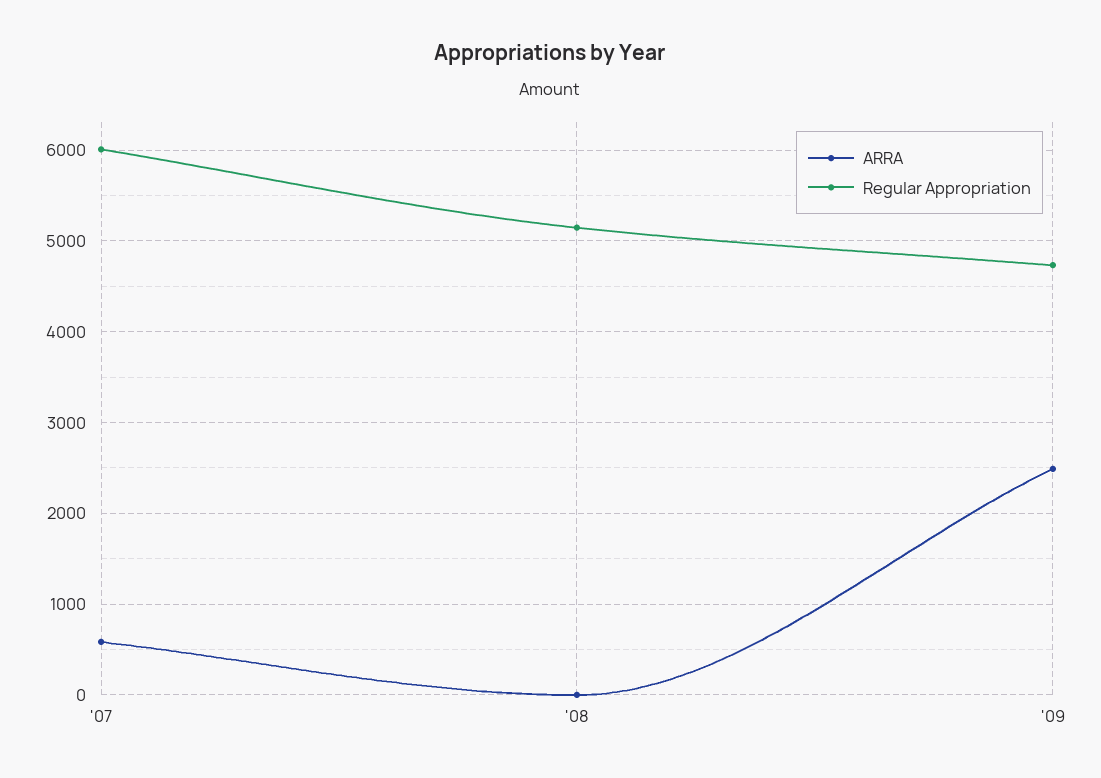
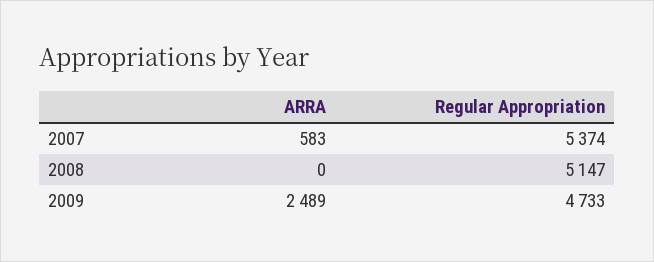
  {
    "ARRA": {
      "'07": 583,
      "'08": 0,
      "'09": 2489
    },
    "Regular Appropriation": {
-     "'07": 6000,
+     "'07": 5374,
      "'08": 5147,
      "'09": 4733
    }
  }

